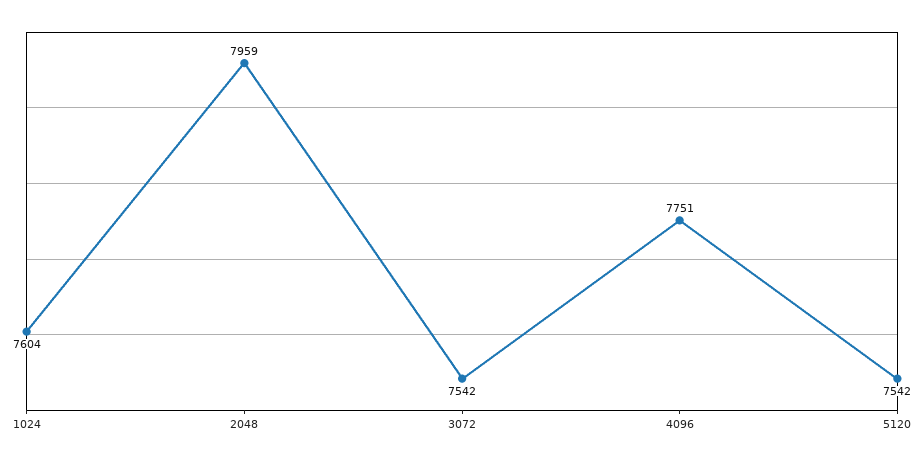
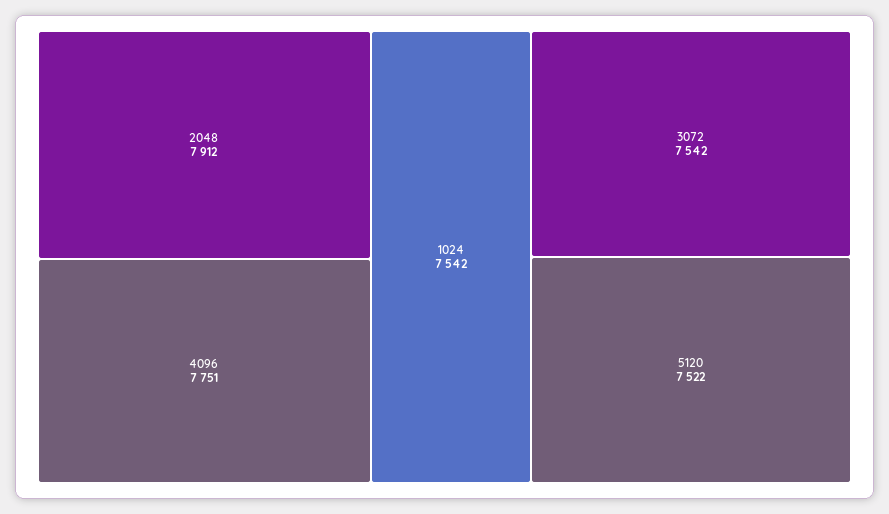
  {
-   "1024": 7604,
+   "1024": 7542,
-   "2048": 7959,
+   "2048": 7912,
    "3072": 7542,
    "4096": 7751,
-   "5120": 7542
+   "5120": 7522
  }

